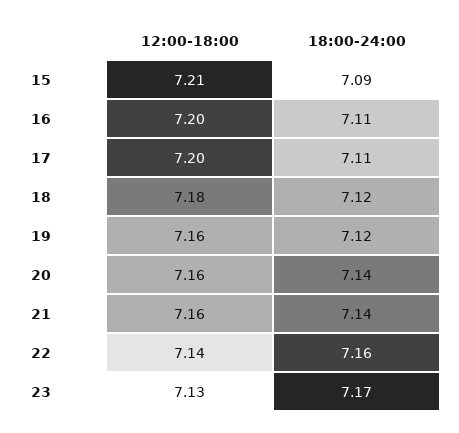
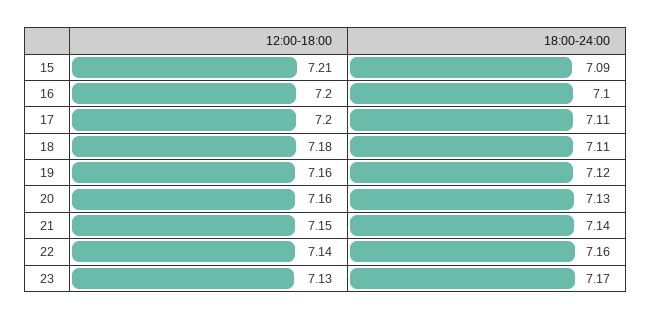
  {
    "12:00-18:00": {
      "15": 7.21,
      "16": 7.2,
      "17": 7.2,
      "18": 7.18,
      "19": 7.16,
      "20": 7.16,
-     "21": 7.16,
+     "21": 7.15,
      "22": 7.14,
      "23": 7.13
    },
    "18:00-24:00": {
      "15": 7.09,
-     "16": 7.11,
+     "16": 7.1,
      "17": 7.11,
-     "18": 7.12,
+     "18": 7.11,
      "19": 7.12,
-     "20": 7.14,
+     "20": 7.13,
      "21": 7.14,
      "22": 7.16,
      "23": 7.17
    }
  }

